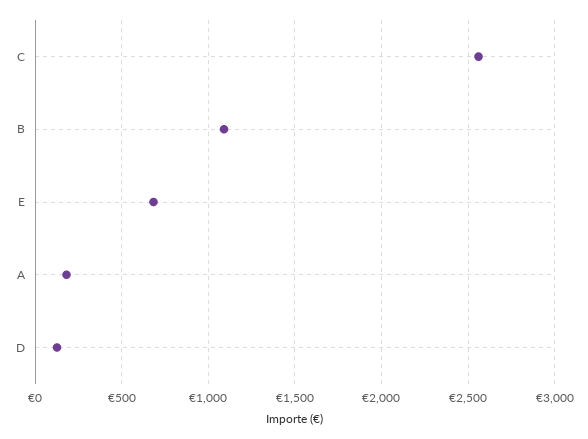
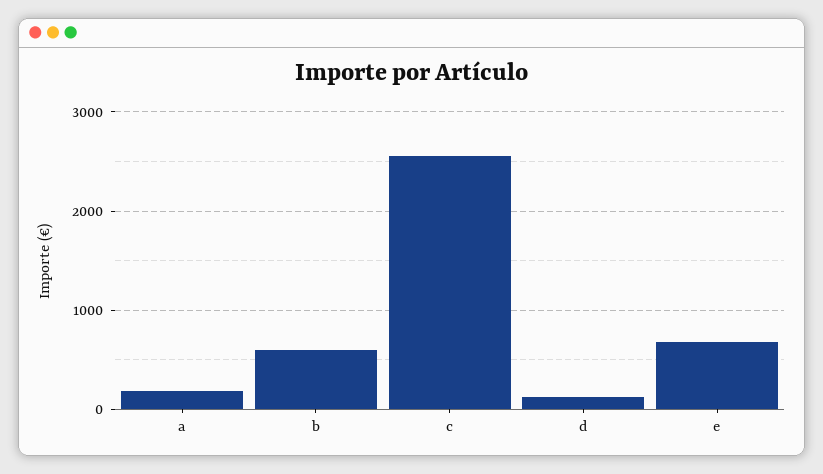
  {
    "C": 2550,
-   "B": 1100,
+   "B": 600,
    "E": 700,
    "A": 200,
    "D": 150
  }

